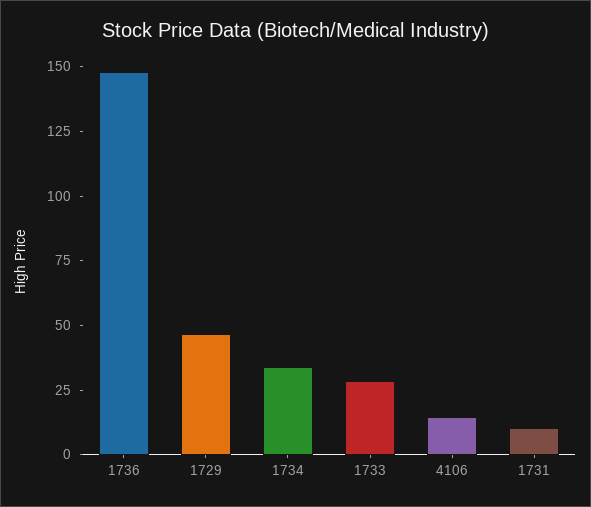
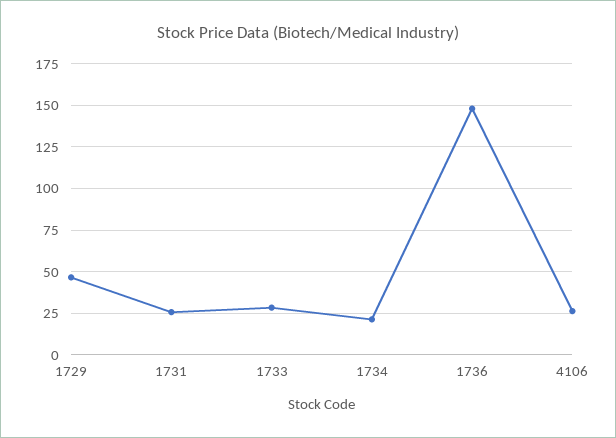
  {
    "1736": 150,
    "1729": 45,
-   "1734": 35,
+   "1734": 20,
    "1733": 30,
-   "4106": 15,
+   "4106": 25,
-   "1731": 10
+   "1731": 25
  }

